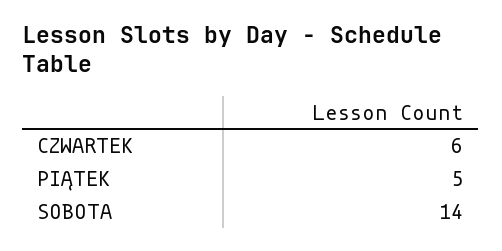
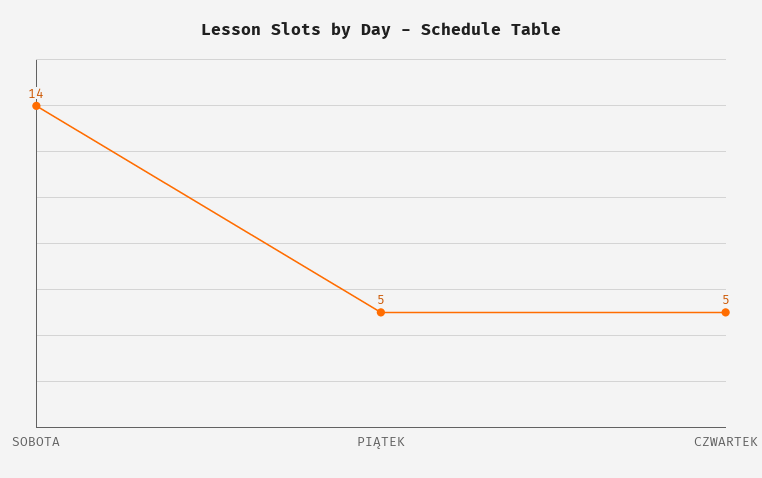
  {
-   "CZWARTEK": 6,
+   "CZWARTEK": 5,
    "PIĄTEK": 5,
    "SOBOTA": 14
  }

